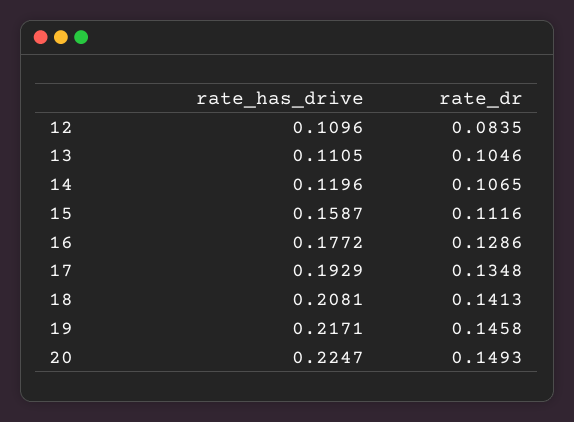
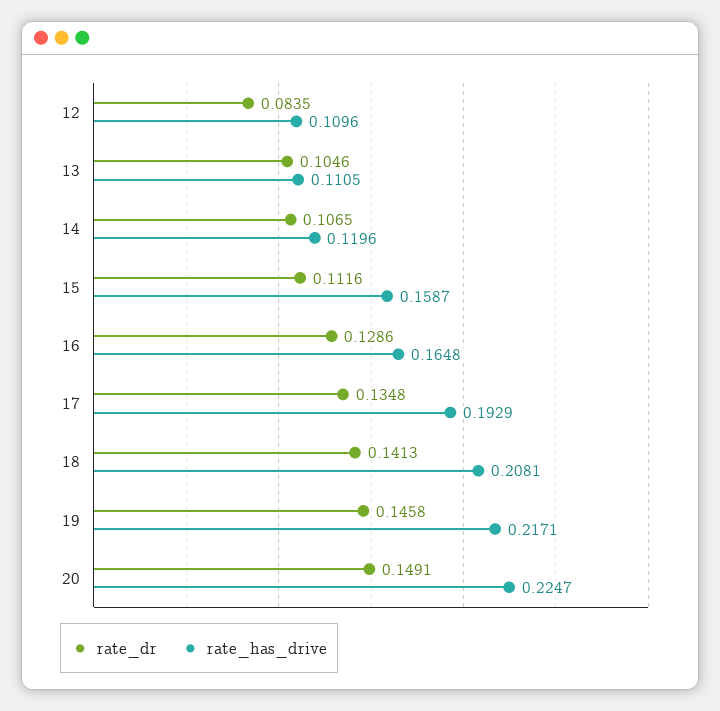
  {
    "rate_has_drive": {
      "12": 0.1096,
      "13": 0.1105,
      "14": 0.1196,
      "15": 0.1587,
-     "16": 0.1772,
+     "16": 0.1648,
      "17": 0.1929,
      "18": 0.2081,
      "19": 0.2171,
      "20": 0.2247
    },
    "rate_dr": {
      "12": 0.0835,
      "13": 0.1046,
      "14": 0.1065,
      "15": 0.1116,
      "16": 0.1286,
      "17": 0.1348,
      "18": 0.1413,
      "19": 0.1458,
-     "20": 0.1493
+     "20": 0.1491
    }
  }

